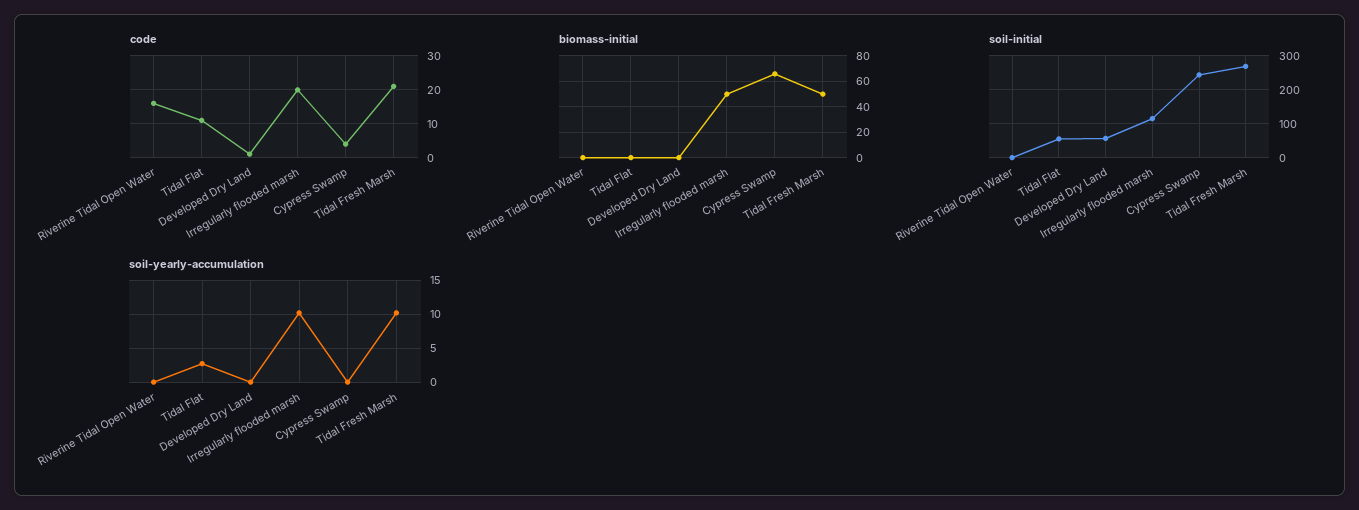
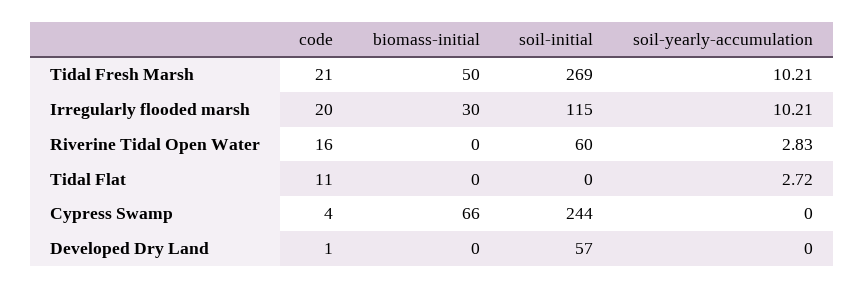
  {
    "code": {
      "Riverine Tidal Open Water": 16,
      "Tidal Flat": 11,
      "Developed Dry Land": 1,
      "Irregularly flooded marsh": 20,
      "Cypress Swamp": 4,
      "Tidal Fresh Marsh": 21
    },
    "biomass-initial": {
      "Riverine Tidal Open Water": 0,
      "Tidal Flat": 0,
      "Developed Dry Land": 0,
-     "Irregularly flooded marsh": 50,
+     "Irregularly flooded marsh": 30,
      "Cypress Swamp": 66,
      "Tidal Fresh Marsh": 50
    },
    "soil-initial": {
-     "Riverine Tidal Open Water": 0,
+     "Riverine Tidal Open Water": 60,
-     "Tidal Flat": 60,
+     "Tidal Flat": 0,
      "Developed Dry Land": 57,
      "Irregularly flooded marsh": 115,
      "Cypress Swamp": 244,
      "Tidal Fresh Marsh": 269
    },
    "soil-yearly-accumulation": {
-     "Riverine Tidal Open Water": 0,
+     "Riverine Tidal Open Water": 2.83,
      "Tidal Flat": 2.72,
      "Developed Dry Land": 0,
      "Irregularly flooded marsh": 10.21,
      "Cypress Swamp": 0,
      "Tidal Fresh Marsh": 10.21
    }
  }

